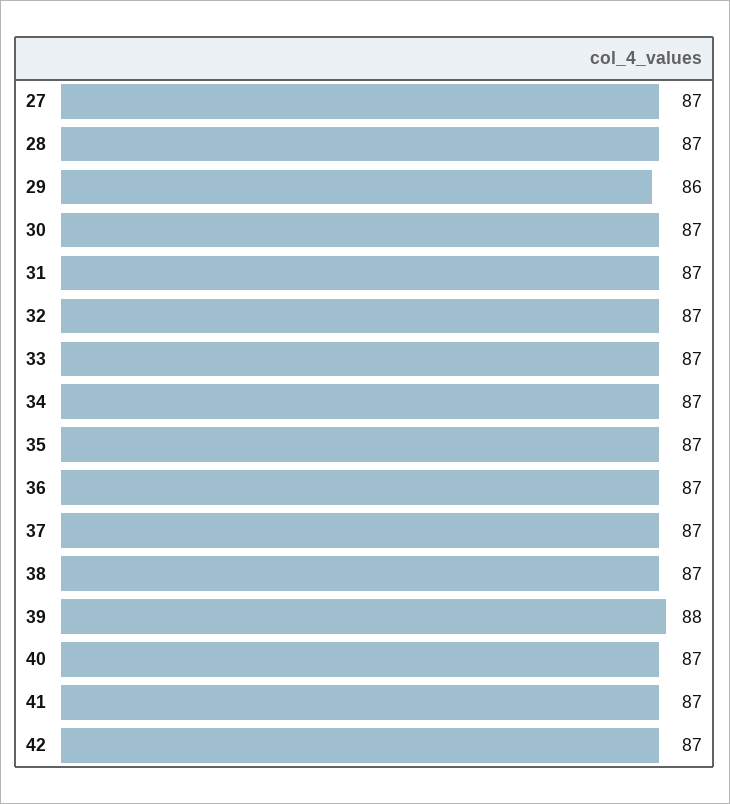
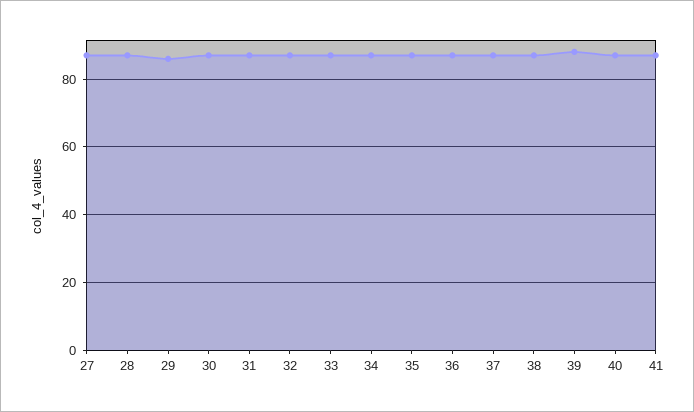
  {
    "27": 87,
    "28": 87,
    "29": 86,
    "30": 87,
    "31": 87,
    "32": 87,
    "33": 87,
    "34": 87,
    "35": 87,
    "36": 87,
    "37": 87,
    "38": 87,
    "39": 88,
    "40": 87,
-   "41": 87,
+   "41": 87
-   "42": 87
  }

